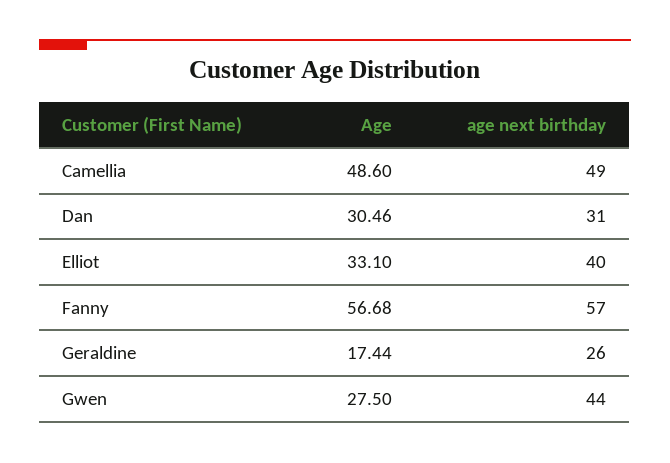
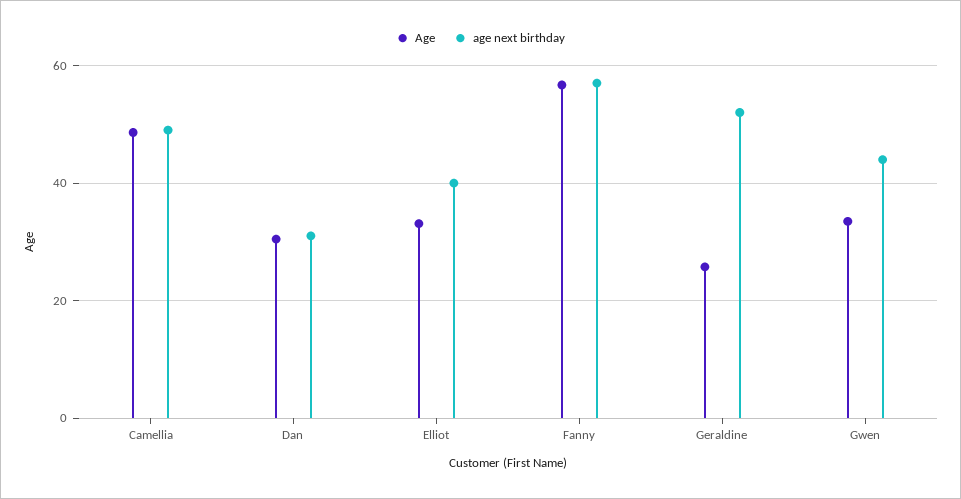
  {
    "Age": {
      "Camellia": 48.6,
      "Dan": 30.46,
      "Elliot": 33.1,
      "Fanny": 56.68,
-     "Geraldine": 17.44,
+     "Geraldine": 26,
-     "Gwen": 27.5
+     "Gwen": 34
    },
    "age next birthday": {
      "Camellia": 49,
      "Dan": 31,
      "Elliot": 40,
      "Fanny": 57,
-     "Geraldine": 26,
+     "Geraldine": 52,
      "Gwen": 44
    }
  }

